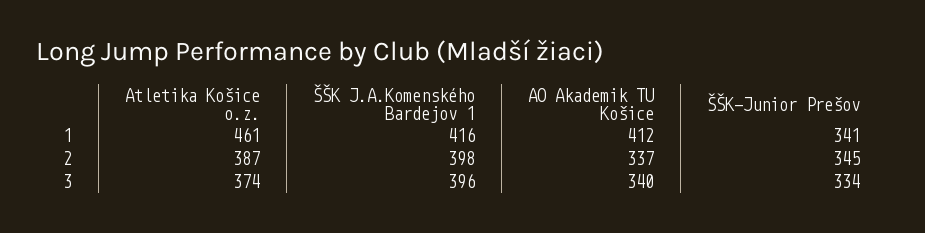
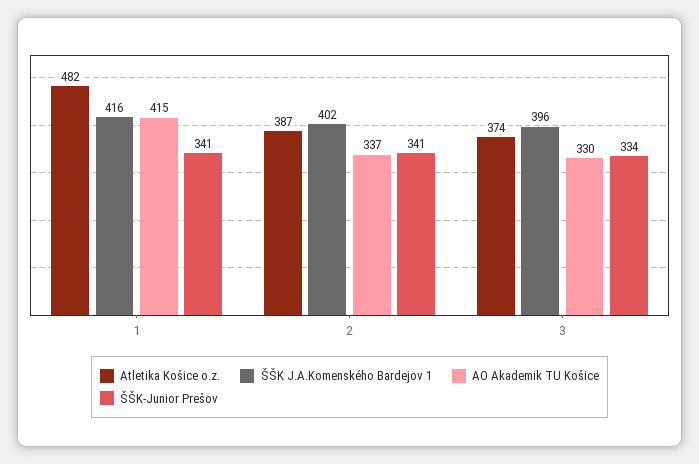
  {
    "Atletika Košice o.z.": {
-     "1": 461,
+     "1": 482,
      "2": 387,
      "3": 374
    },
    "ŠŠK J.A.Komenského Bardejov 1": {
      "1": 416,
-     "2": 398,
+     "2": 402,
      "3": 396
    },
    "AO Akademik TU Košice": {
-     "1": 412,
+     "1": 415,
      "2": 337,
-     "3": 340
+     "3": 330
    },
    "ŠŠK-Junior Prešov": {
      "1": 341,
-     "2": 345,
+     "2": 341,
      "3": 334
    }
  }

